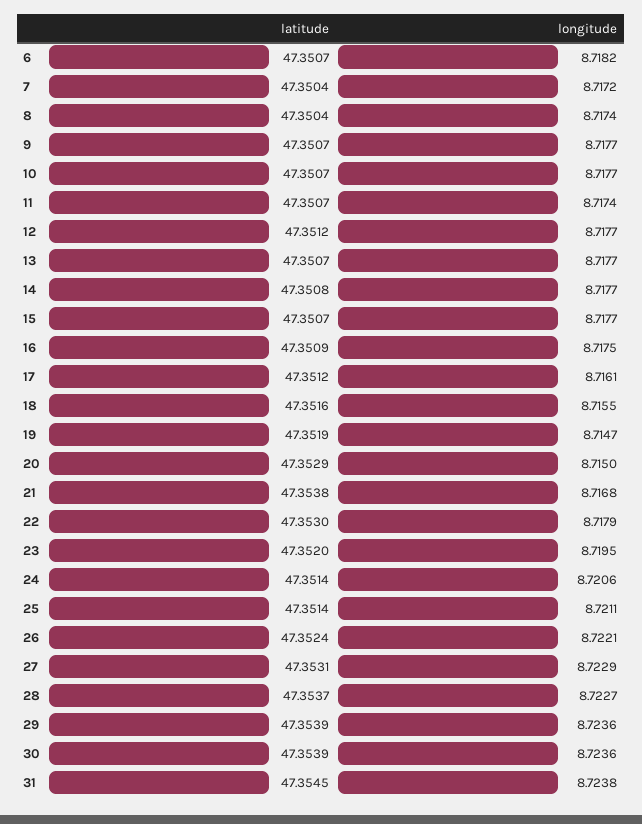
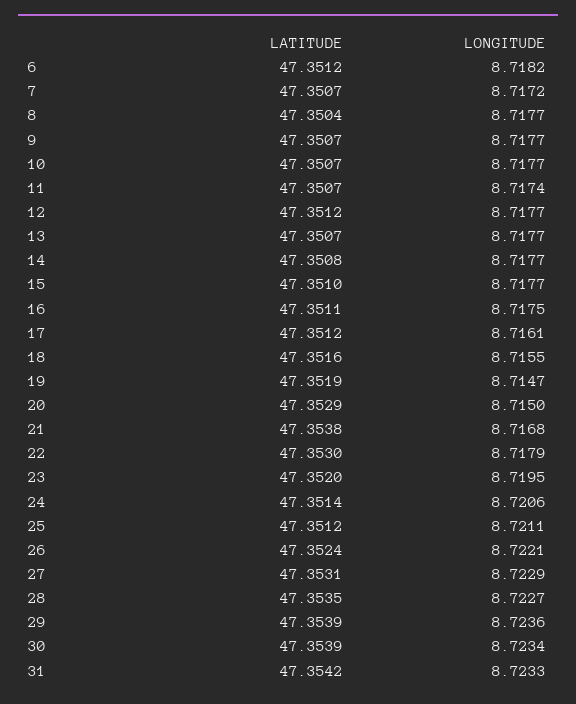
  {
    "latitude": {
-     "6": 47.3507,
+     "6": 47.3512,
-     "7": 47.3504,
+     "7": 47.3507,
      "8": 47.3504,
      "9": 47.3507,
      "10": 47.3507,
      "11": 47.3507,
      "12": 47.3512,
      "13": 47.3507,
      "14": 47.3508,
-     "15": 47.3507,
+     "15": 47.351,
-     "16": 47.3509,
+     "16": 47.3511,
      "17": 47.3512,
      "18": 47.3516,
      "19": 47.3519,
      "20": 47.3529,
      "21": 47.3538,
      "22": 47.353,
      "23": 47.352,
      "24": 47.3514,
-     "25": 47.3514,
+     "25": 47.3512,
      "26": 47.3524,
      "27": 47.3531,
-     "28": 47.3537,
+     "28": 47.3535,
      "29": 47.3539,
      "30": 47.3539,
-     "31": 47.3545
+     "31": 47.3542
    },
    "longitude": {
      "6": 8.7182,
      "7": 8.7172,
-     "8": 8.7174,
+     "8": 8.7177,
      "9": 8.7177,
      "10": 8.7177,
      "11": 8.7174,
      "12": 8.7177,
      "13": 8.7177,
      "14": 8.7177,
      "15": 8.7177,
      "16": 8.7175,
      "17": 8.7161,
      "18": 8.7155,
      "19": 8.7147,
      "20": 8.715,
      "21": 8.7168,
      "22": 8.7179,
      "23": 8.7195,
      "24": 8.7206,
      "25": 8.7211,
      "26": 8.7221,
      "27": 8.7229,
      "28": 8.7227,
      "29": 8.7236,
-     "30": 8.7236,
+     "30": 8.7234,
-     "31": 8.7238
+     "31": 8.7233
    }
  }

